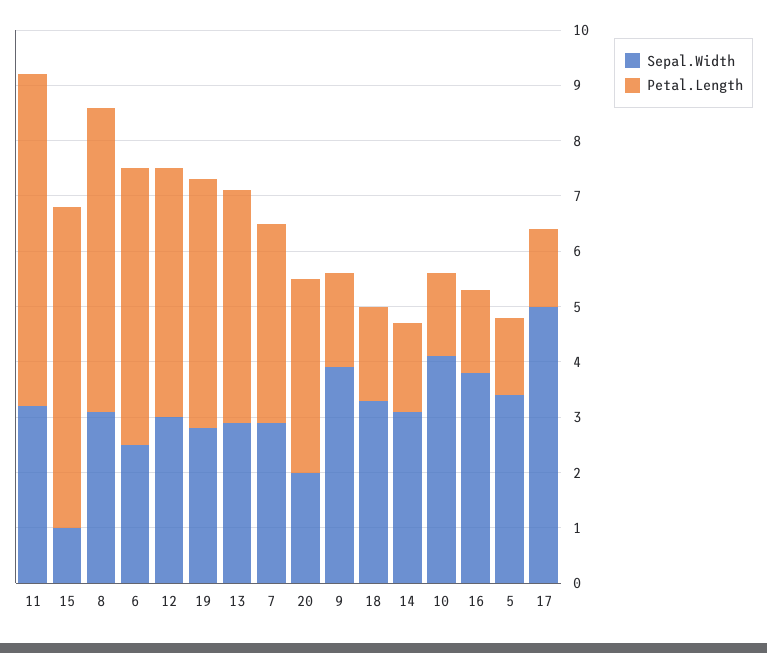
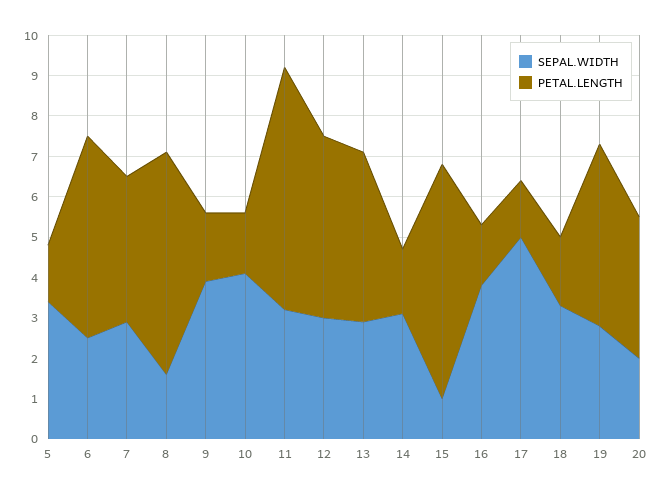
  {
    "Sepal.Width": {
      "11": 3,
      "15": 1,
-     "8": 3,
+     "8": 1.5,
      "6": 2.5,
      "12": 3,
      "19": 3,
      "13": 3,
      "7": 3,
      "20": 2,
      "9": 4,
      "18": 3.5,
      "14": 3,
      "10": 4,
      "16": 4,
      "5": 3.5,
      "17": 5
    },
    "Petal.Length": {
      "11": 6,
      "15": 6,
      "8": 5.5,
      "6": 5,
      "12": 4.5,
      "19": 4.5,
      "13": 4,
      "7": 3.5,
      "20": 3.5,
      "9": 1.5,
      "18": 1.5,
      "14": 1.5,
      "10": 1.5,
      "16": 1.5,
      "5": 1.5,
      "17": 1.5
    }
  }

